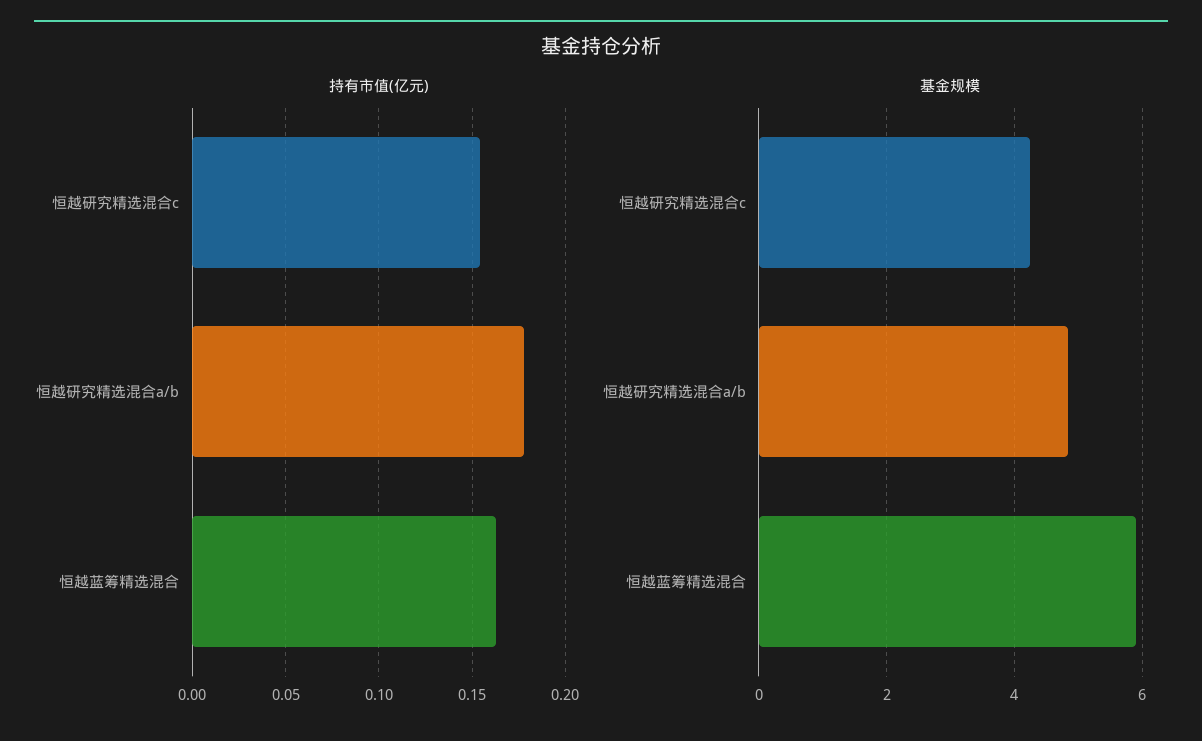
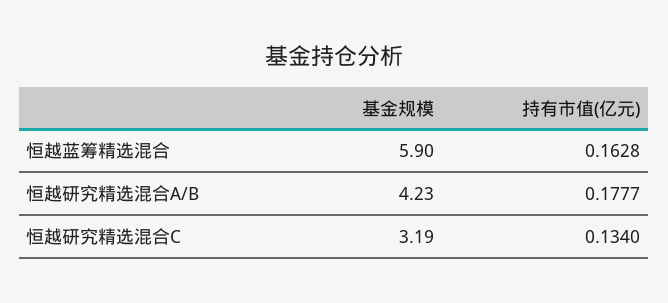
  {
    "持有市值(亿元)": {
-     "恒越研究精选混合c": 0.155,
+     "恒越研究精选混合c": 0.134,
      "恒越研究精选混合a/b": 0.1777,
      "恒越蓝筹精选混合": 0.1628
    },
    "基金规模": {
-     "恒越研究精选混合c": 4.2,
+     "恒越研究精选混合c": 3.19,
-     "恒越研究精选混合a/b": 4.8,
+     "恒越研究精选混合a/b": 4.23,
      "恒越蓝筹精选混合": 5.9
    }
  }

